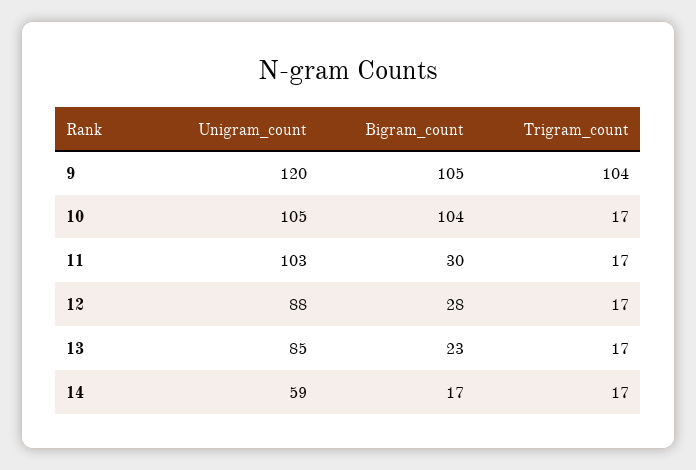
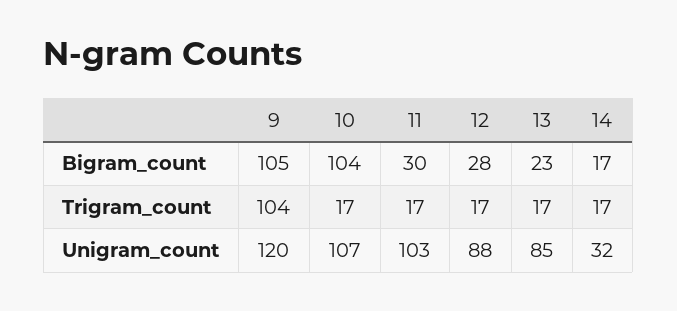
  {
    "Unigram_count": {
      "9": 120,
-     "10": 105,
+     "10": 107,
      "11": 103,
      "12": 88,
      "13": 85,
-     "14": 59
+     "14": 32
    },
    "Bigram_count": {
      "9": 105,
      "10": 104,
      "11": 30,
      "12": 28,
      "13": 23,
      "14": 17
    },
    "Trigram_count": {
      "9": 104,
      "10": 17,
      "11": 17,
      "12": 17,
      "13": 17,
      "14": 17
    }
  }

